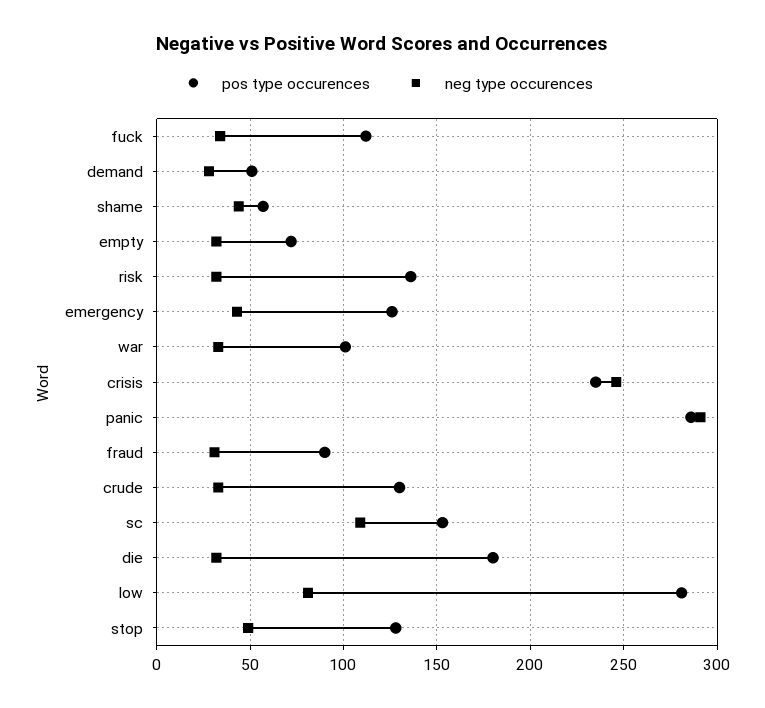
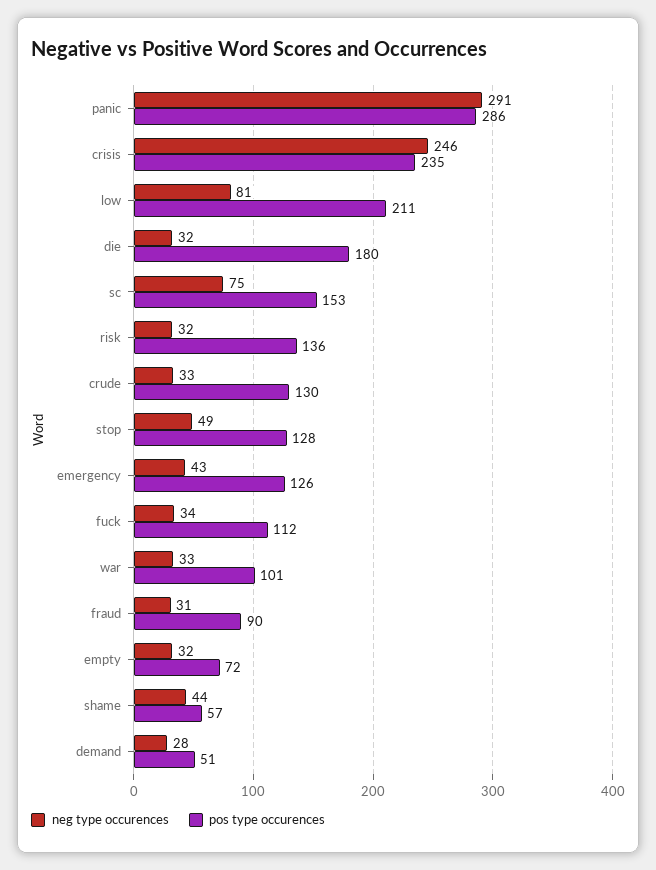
  {
    "pos type occurences": {
      "fuck": 112,
      "demand": 51,
      "shame": 57,
      "empty": 72,
      "risk": 136,
      "emergency": 126,
      "war": 101,
      "crisis": 235,
      "panic": 286,
      "fraud": 90,
      "crude": 130,
      "sc": 153,
      "die": 180,
-     "low": 280,
+     "low": 211,
      "stop": 128
    },
    "neg type occurences": {
      "fuck": 34,
      "demand": 28,
      "shame": 44,
      "empty": 32,
      "risk": 32,
      "emergency": 43,
      "war": 33,
      "crisis": 246,
      "panic": 291,
      "fraud": 31,
      "crude": 33,
-     "sc": 110,
+     "sc": 75,
      "die": 32,
      "low": 81,
      "stop": 49
    }
  }

